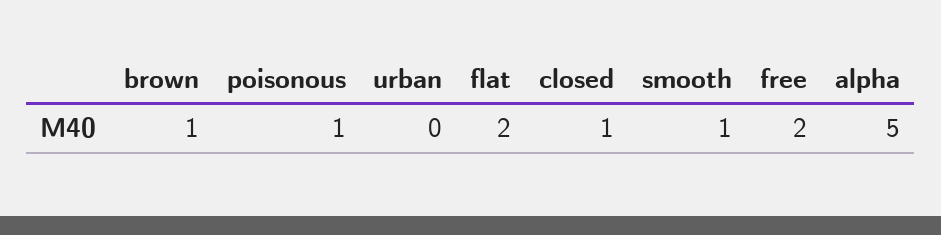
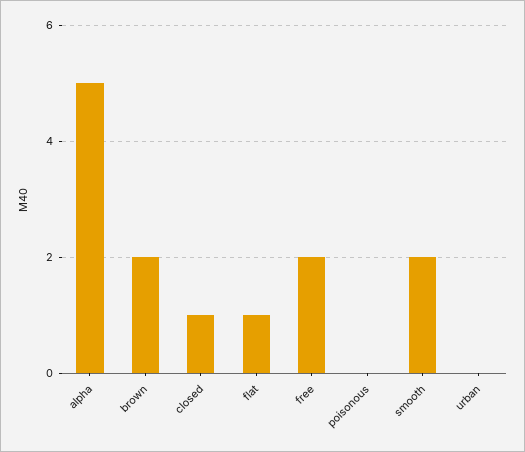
  {
-   "brown": 1,
+   "brown": 2,
-   "poisonous": 1,
+   "poisonous": 0,
    "urban": 0,
-   "flat": 2,
+   "flat": 1,
    "closed": 1,
-   "smooth": 1,
+   "smooth": 2,
    "free": 2,
    "alpha": 5
  }

